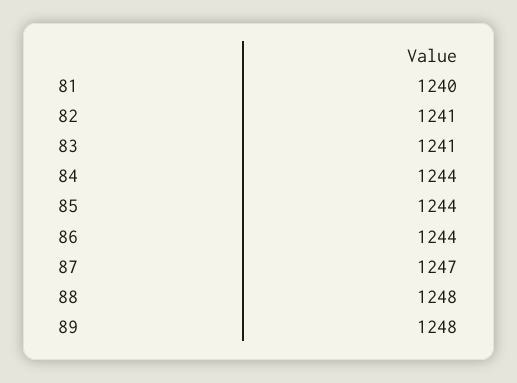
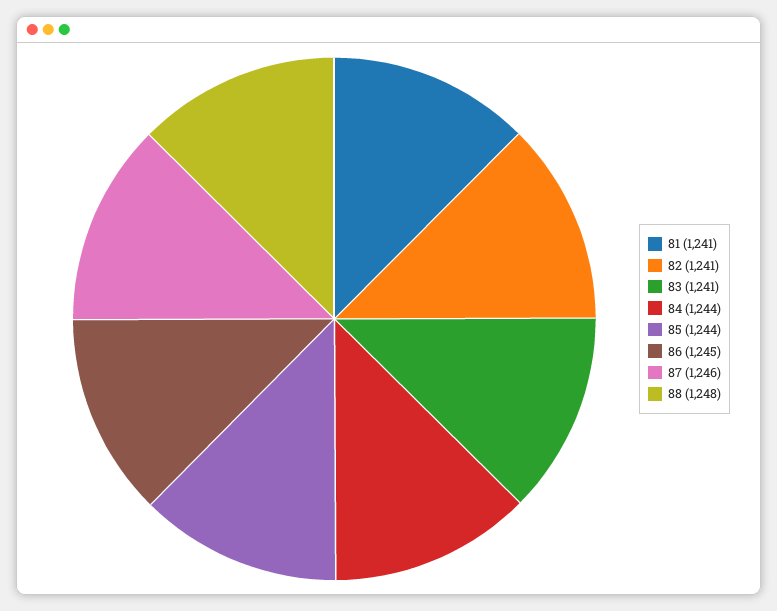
  {
-   "81": 1240,
+   "81": 1241,
    "82": 1241,
    "83": 1241,
    "84": 1244,
    "85": 1244,
-   "86": 1244,
+   "86": 1245,
-   "87": 1247,
+   "87": 1246,
-   "88": 1248,
+   "88": 1248
-   "89": 1248
  }

